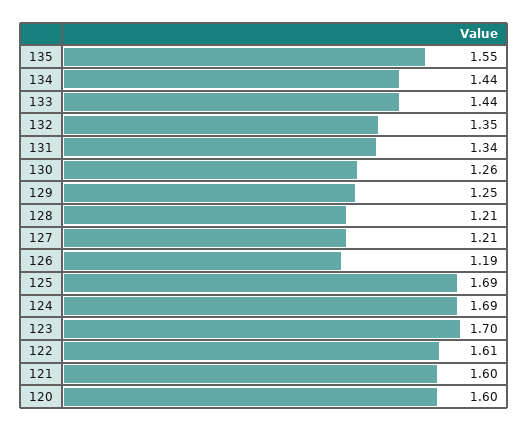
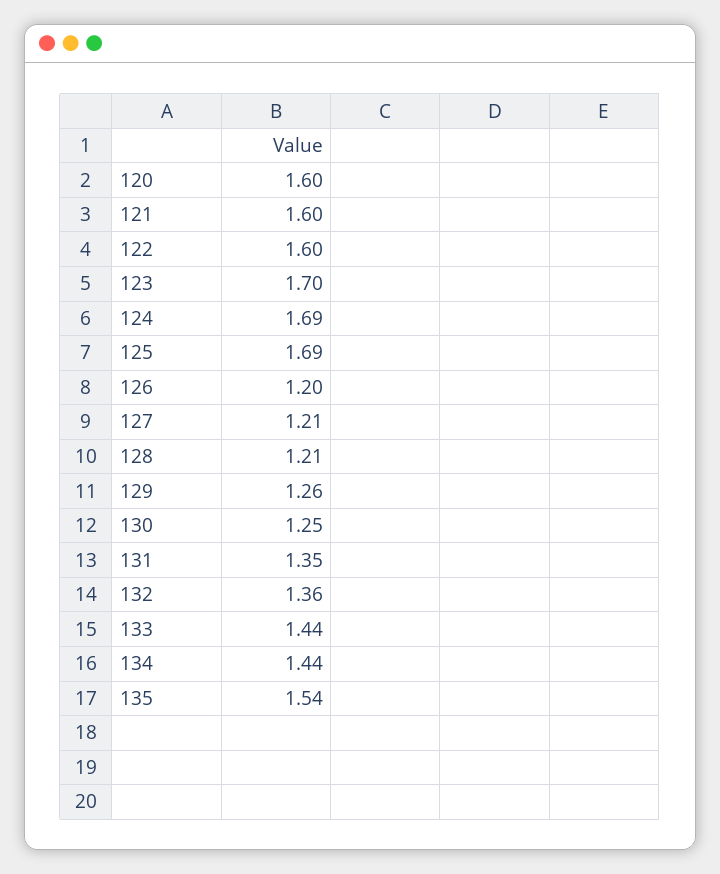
  {
-   "135": 1.55,
+   "135": 1.54,
    "134": 1.44,
    "133": 1.44,
-   "132": 1.35,
+   "132": 1.36,
-   "131": 1.34,
+   "131": 1.35,
-   "130": 1.26,
+   "130": 1.25,
-   "129": 1.25,
+   "129": 1.26,
    "128": 1.21,
    "127": 1.21,
-   "126": 1.19,
+   "126": 1.2,
    "125": 1.69,
    "124": 1.69,
    "123": 1.7,
-   "122": 1.61,
+   "122": 1.6,
    "121": 1.6,
    "120": 1.6
  }

